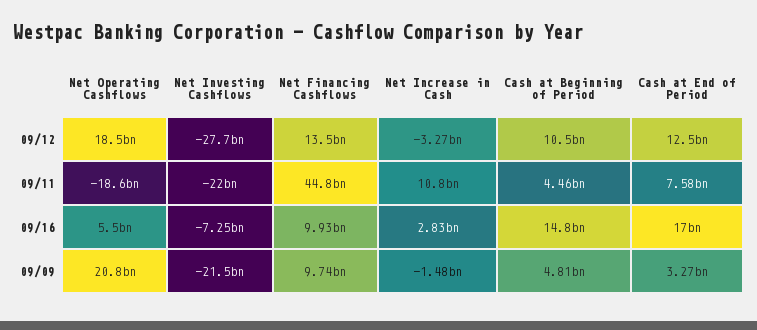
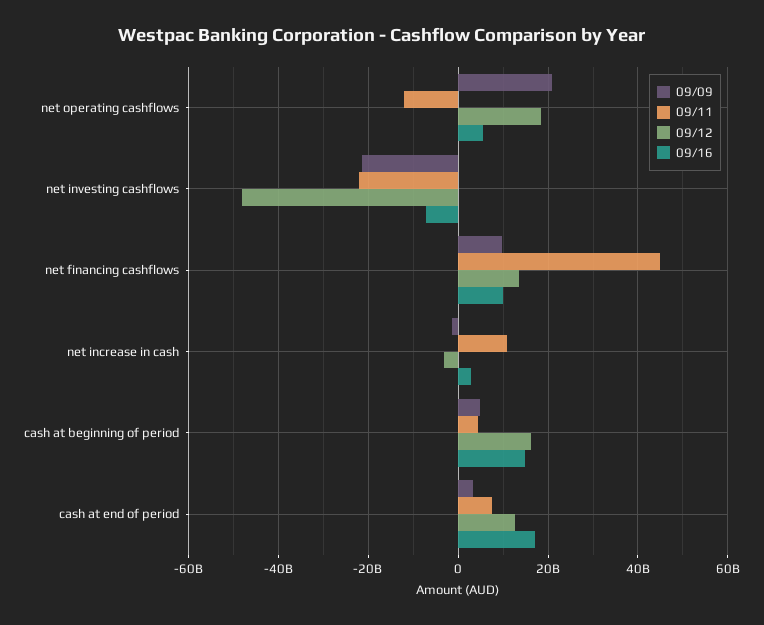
  {
    "09/12": {
      "Net Operating Cashflows": 18500000000,
-     "Net Investing Cashflows": -27700000000,
+     "Net Investing Cashflows": -48000000000,
      "Net Financing Cashflows": 13500000000,
      "Net Increase in Cash": -3270000000,
-     "Cash at Beginning of Period": 10500000000,
+     "Cash at Beginning of Period": 16000000000,
      "Cash at End of Period": 12500000000
    },
    "09/11": {
-     "Net Operating Cashflows": -18600000000,
+     "Net Operating Cashflows": -12000000000,
      "Net Investing Cashflows": -22000000000,
      "Net Financing Cashflows": 44800000000,
      "Net Increase in Cash": 10800000000,
      "Cash at Beginning of Period": 4460000000,
      "Cash at End of Period": 7580000000
    },
    "09/16": {
      "Net Operating Cashflows": 5500000000,
      "Net Investing Cashflows": -7250000000,
      "Net Financing Cashflows": 9930000000,
      "Net Increase in Cash": 2830000000,
      "Cash at Beginning of Period": 14800000000,
      "Cash at End of Period": 17000000000
    },
    "09/09": {
      "Net Operating Cashflows": 20800000000,
      "Net Investing Cashflows": -21500000000,
      "Net Financing Cashflows": 9740000000,
      "Net Increase in Cash": -1480000000,
      "Cash at Beginning of Period": 4810000000,
      "Cash at End of Period": 3270000000
    }
  }

